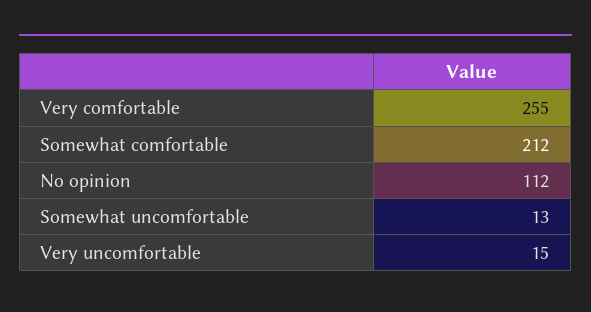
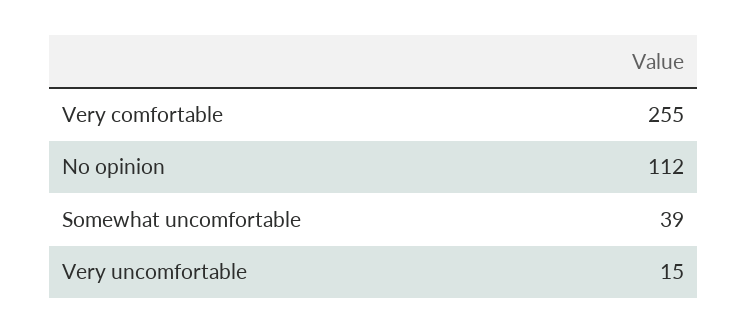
  {
    "Very comfortable": 255,
-   "Somewhat comfortable": 212,
    "No opinion": 112,
-   "Somewhat uncomfortable": 13,
+   "Somewhat uncomfortable": 39,
    "Very uncomfortable": 15
  }

